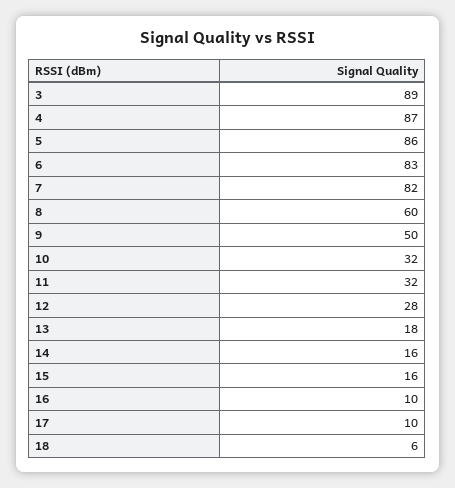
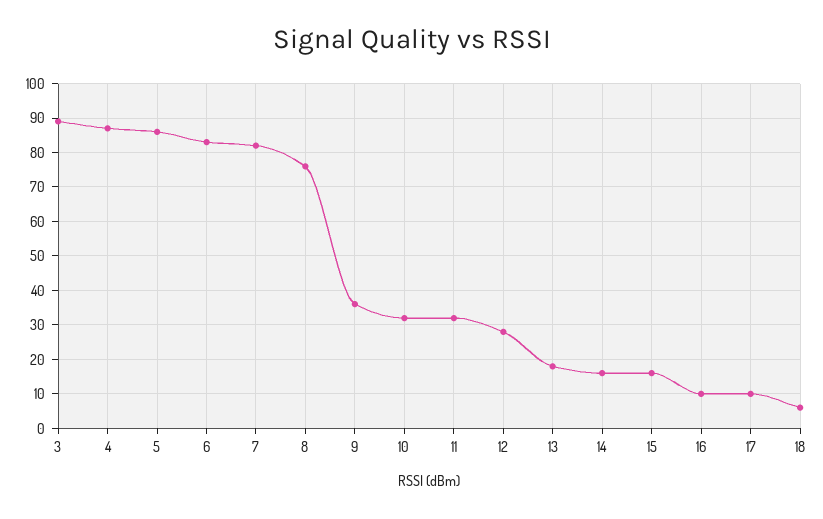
  {
    "3": 89,
    "4": 87,
    "5": 86,
    "6": 83,
    "7": 82,
-   "8": 60,
+   "8": 75,
-   "9": 50,
+   "9": 35,
    "10": 32,
    "11": 32,
    "12": 28,
    "13": 18,
    "14": 16,
    "15": 16,
    "16": 10,
    "17": 10,
    "18": 6
  }

